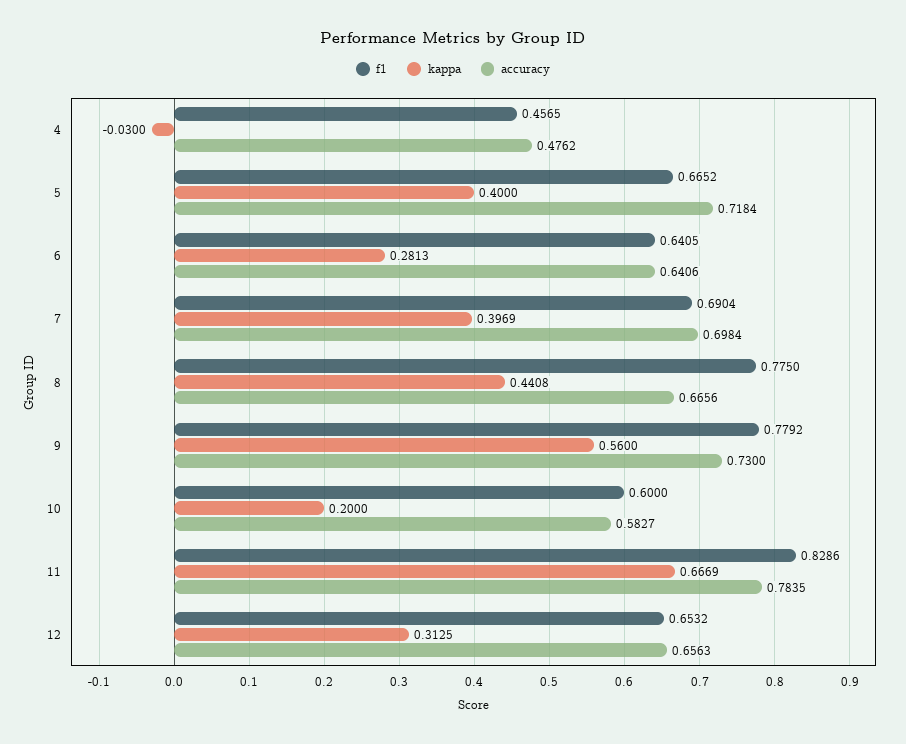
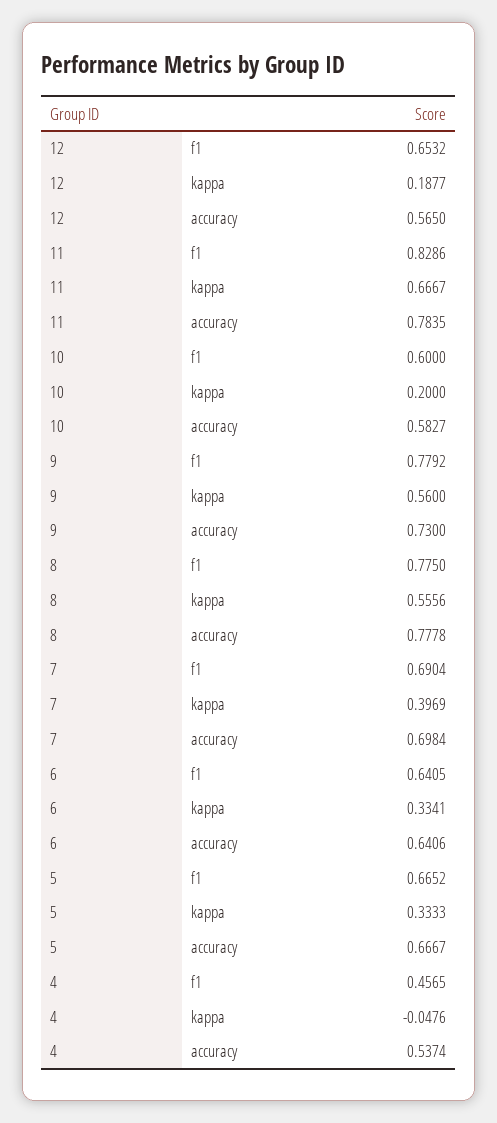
  {
    "f1": {
      "4": 0.4565,
      "5": 0.6652,
      "6": 0.6405,
      "7": 0.6904,
      "8": 0.775,
      "9": 0.7792,
      "10": 0.6,
      "11": 0.8286,
      "12": 0.6532
    },
    "kappa": {
-     "4": -0.03,
+     "4": -0.0476,
-     "5": 0.4,
+     "5": 0.3333,
-     "6": 0.2813,
+     "6": 0.3341,
      "7": 0.3969,
-     "8": 0.4408,
+     "8": 0.5556,
      "9": 0.56,
      "10": 0.2,
-     "11": 0.6669,
+     "11": 0.6667,
-     "12": 0.3125
+     "12": 0.1877
    },
    "accuracy": {
-     "4": 0.4762,
+     "4": 0.5374,
-     "5": 0.7184,
+     "5": 0.6667,
      "6": 0.6406,
      "7": 0.6984,
-     "8": 0.6656,
+     "8": 0.7778,
      "9": 0.73,
      "10": 0.5827,
      "11": 0.7835,
-     "12": 0.6563
+     "12": 0.565
    }
  }

